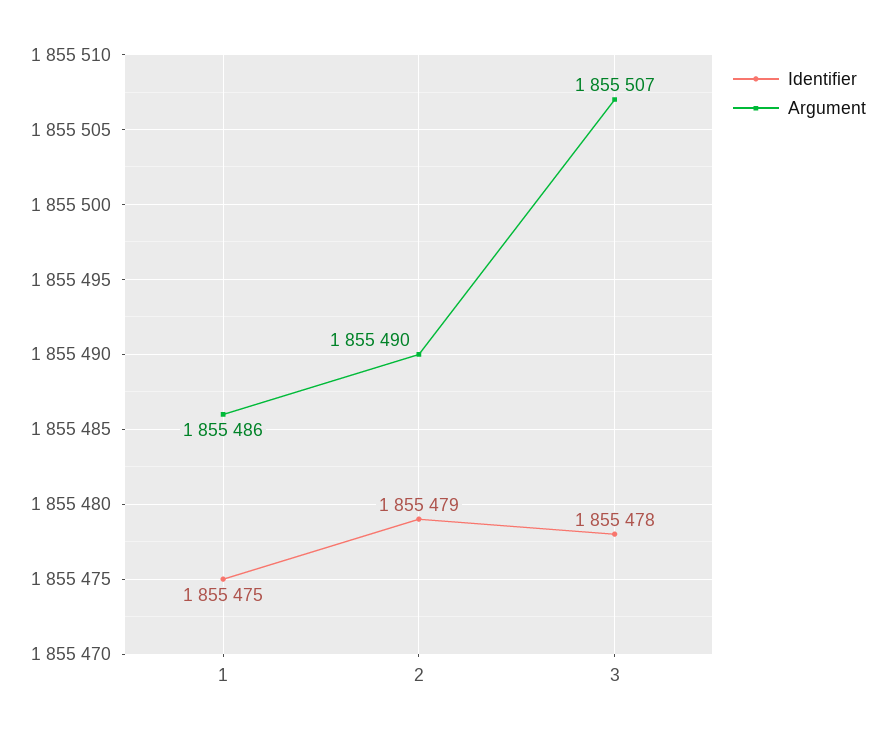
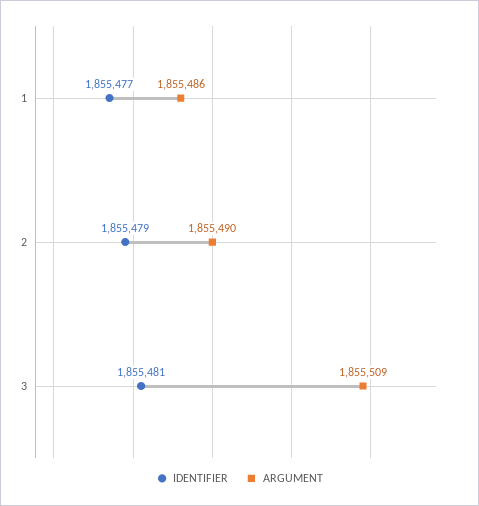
  {
    "Identifier": {
-     "1": 1855475,
+     "1": 1855477,
      "2": 1855479,
-     "3": 1855478
+     "3": 1855481
    },
    "Argument": {
      "1": 1855486,
      "2": 1855490,
-     "3": 1855507
+     "3": 1855509
    }
  }

